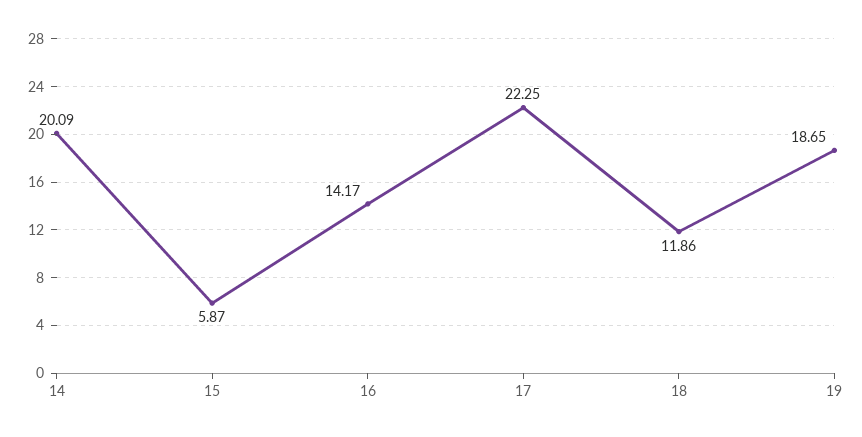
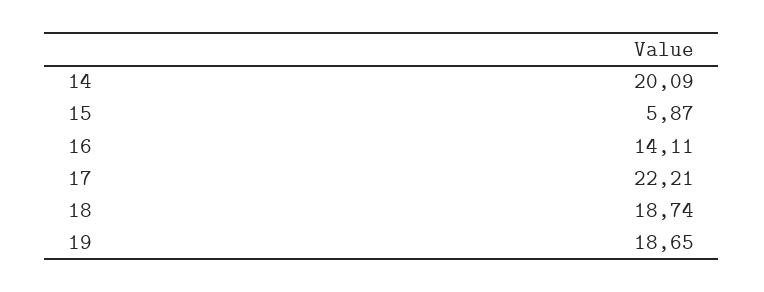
  {
    "14": 20.09,
    "15": 5.87,
-   "16": 14.17,
+   "16": 14.11,
-   "17": 22.25,
+   "17": 22.21,
-   "18": 11.86,
+   "18": 18.74,
    "19": 18.65
  }

